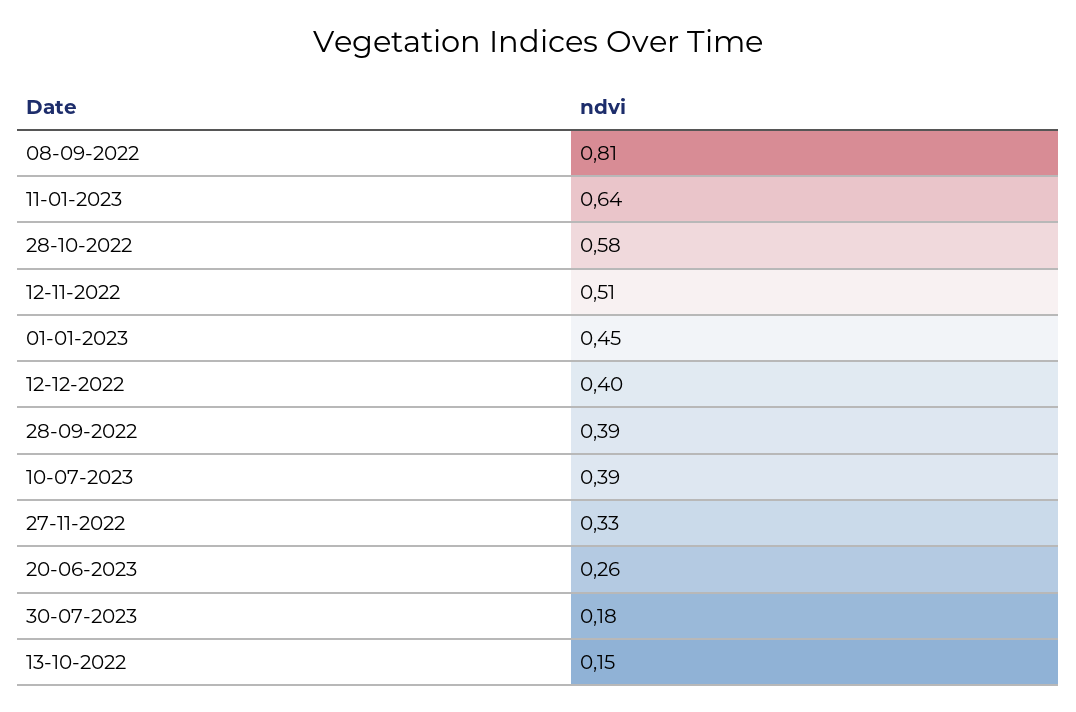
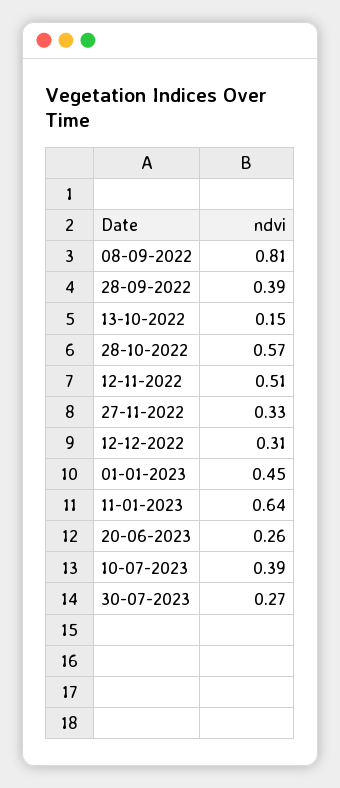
  {
    "08-09-2022": 0.81,
    "11-01-2023": 0.64,
-   "28-10-2022": 0.58,
+   "28-10-2022": 0.57,
    "12-11-2022": 0.51,
    "01-01-2023": 0.45,
-   "12-12-2022": 0.4,
+   "12-12-2022": 0.31,
    "28-09-2022": 0.39,
    "10-07-2023": 0.39,
    "27-11-2022": 0.33,
    "20-06-2023": 0.26,
-   "30-07-2023": 0.18,
+   "30-07-2023": 0.27,
    "13-10-2022": 0.15
  }

